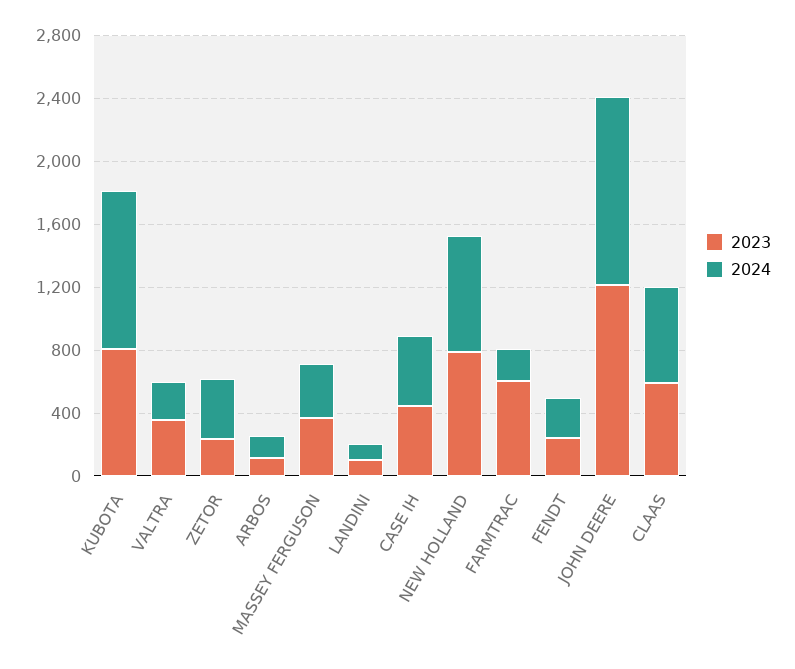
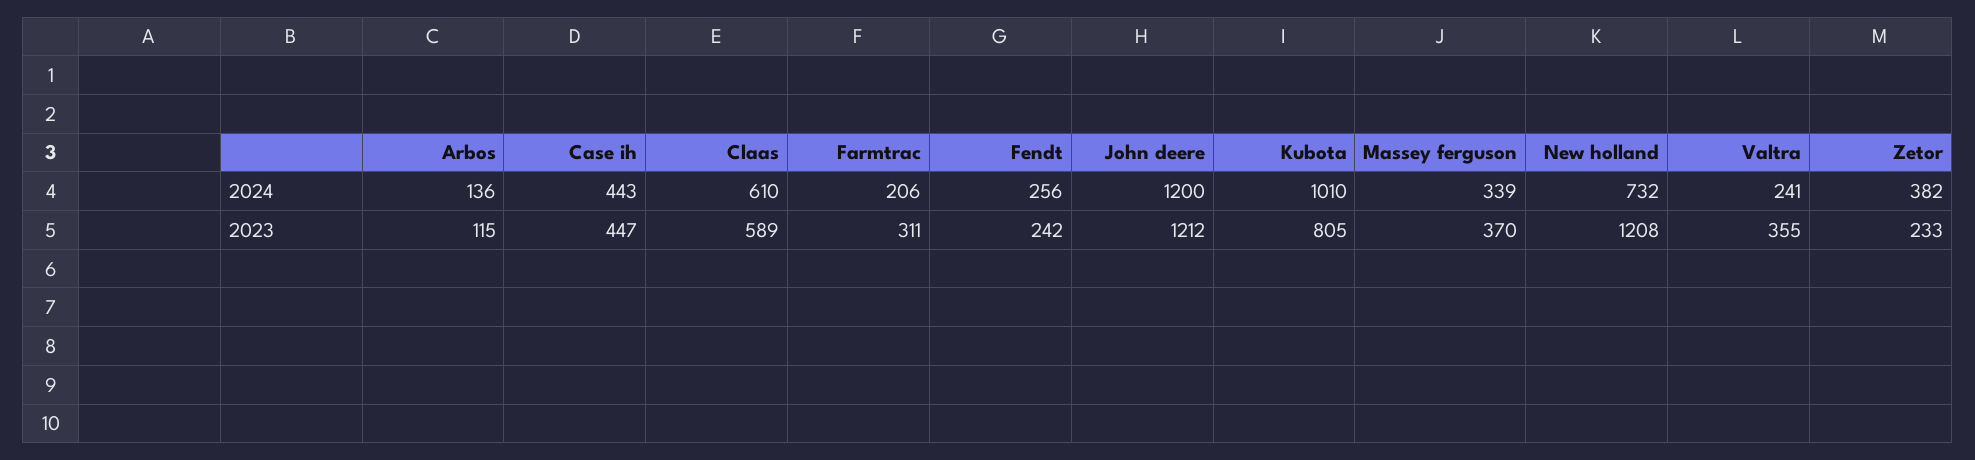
  {
    "2023": {
      "KUBOTA": 805,
      "VALTRA": 355,
      "ZETOR": 233,
      "ARBOS": 115,
      "MASSEY FERGUSON": 370,
-     "LANDINI": 100,
      "CASE IH": 447,
-     "NEW HOLLAND": 800,
+     "NEW HOLLAND": 1208,
-     "FARMTRAC": 600,
+     "FARMTRAC": 311,
      "FENDT": 242,
      "JOHN DEERE": 1212,
      "CLAAS": 589
    },
    "2024": {
      "KUBOTA": 1010,
      "VALTRA": 241,
      "ZETOR": 382,
      "ARBOS": 136,
      "MASSEY FERGUSON": 339,
-     "LANDINI": 100,
      "CASE IH": 443,
      "NEW HOLLAND": 732,
      "FARMTRAC": 206,
      "FENDT": 256,
      "JOHN DEERE": 1200,
      "CLAAS": 610
    }
  }

